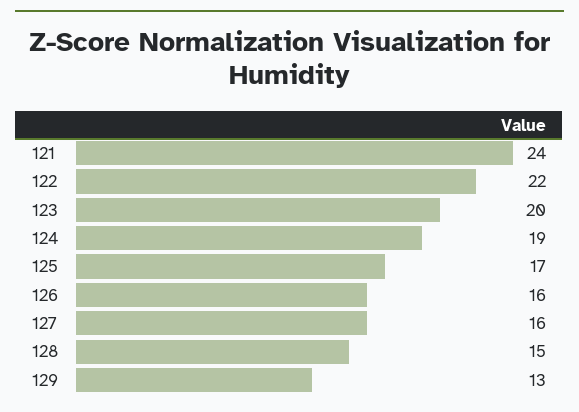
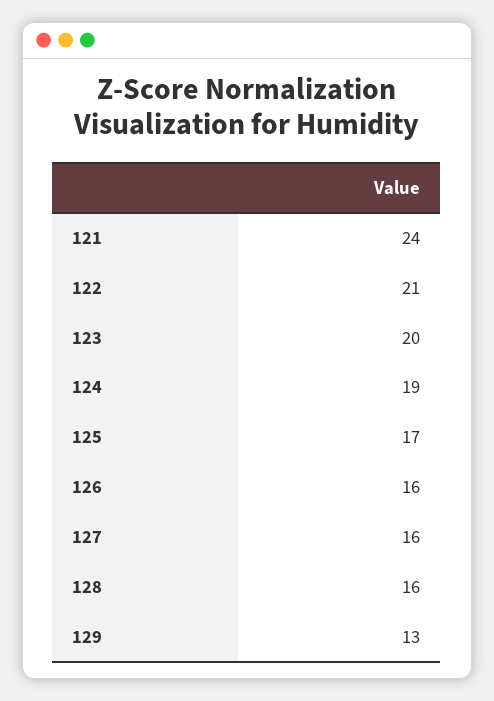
  {
    "121": 24,
-   "122": 22,
+   "122": 21,
    "123": 20,
    "124": 19,
    "125": 17,
    "126": 16,
    "127": 16,
-   "128": 15,
+   "128": 16,
    "129": 13
  }

